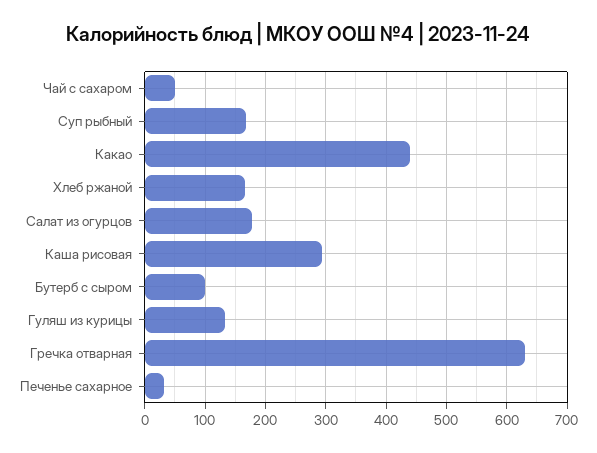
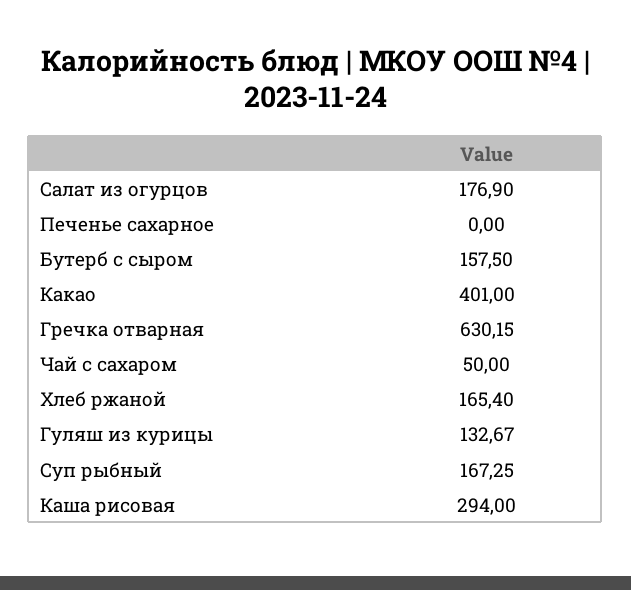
  {
    "Чай с сахаром": 50,
    "Суп рыбный": 167.25,
-   "Какао": 440,
+   "Какао": 401,
    "Хлеб ржаной": 165.4,
    "Салат из огурцов": 176.9,
    "Каша рисовая": 294,
-   "Бутерб с сыром": 100,
+   "Бутерб с сыром": 157.5,
    "Гуляш из курицы": 132.67,
    "Гречка отварная": 630.15,
-   "Печенье сахарное": 30
+   "Печенье сахарное": 0
  }

